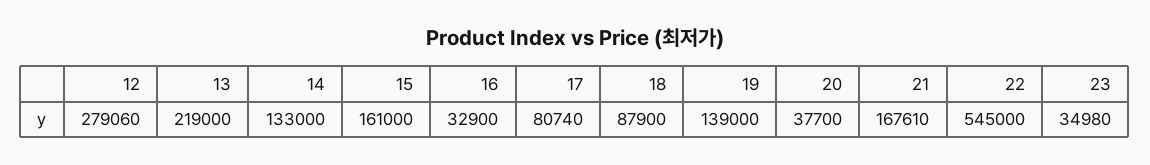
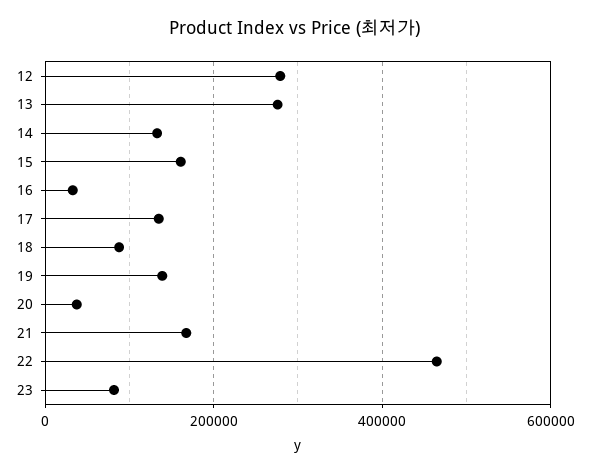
  {
    "12": 279060,
-   "13": 219000,
+   "13": 280000,
    "14": 133000,
    "15": 161000,
    "16": 32900,
-   "17": 80740,
+   "17": 140000,
    "18": 87900,
    "19": 139000,
    "20": 37700,
    "21": 167610,
-   "22": 545000,
+   "22": 460000,
-   "23": 34980
+   "23": 80000
  }

